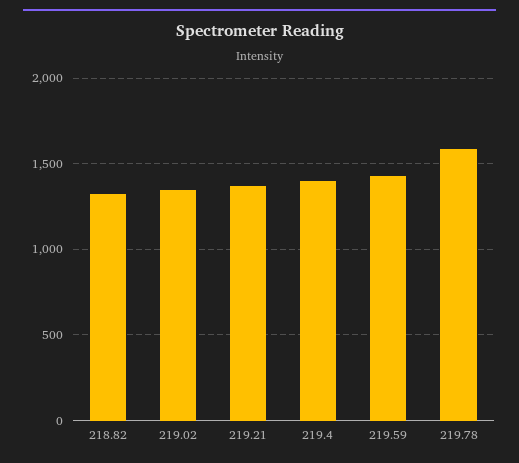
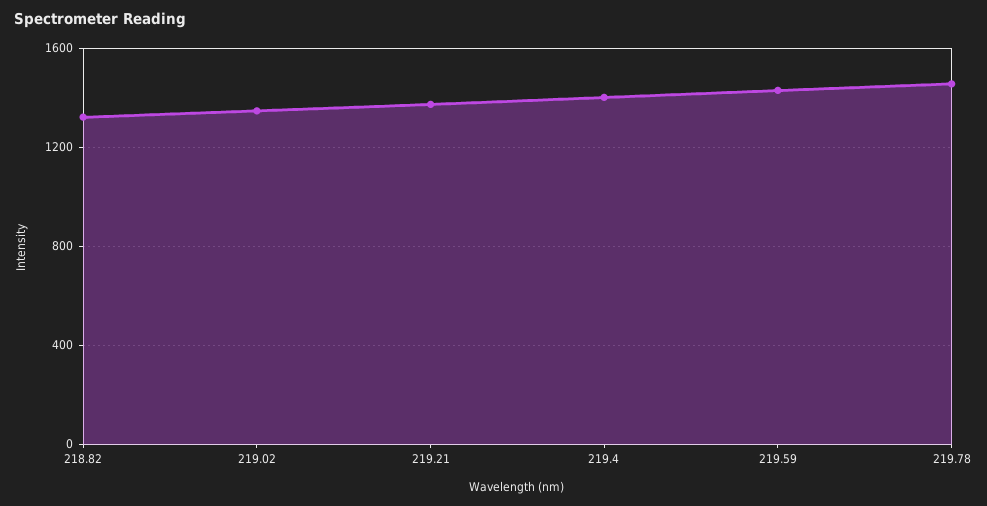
  {
    "218.82": 1300,
    "219.02": 1350,
    "219.21": 1350,
    "219.4": 1400,
    "219.59": 1450,
-   "219.78": 1600
+   "219.78": 1450
  }

